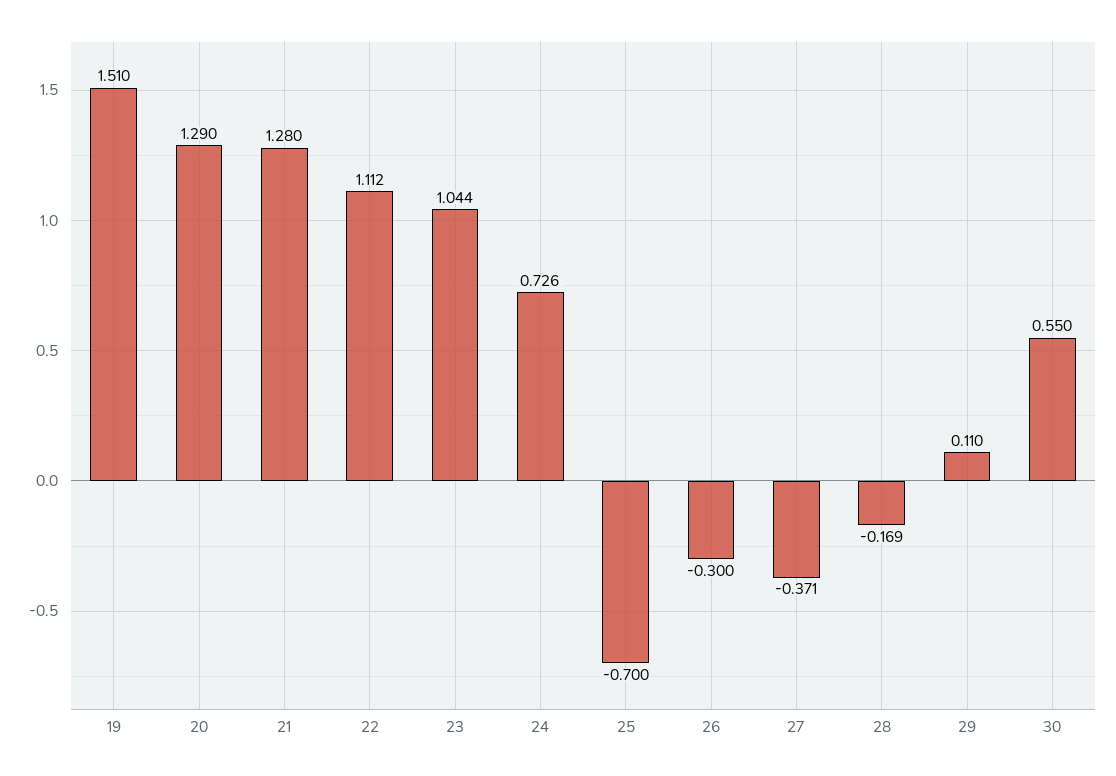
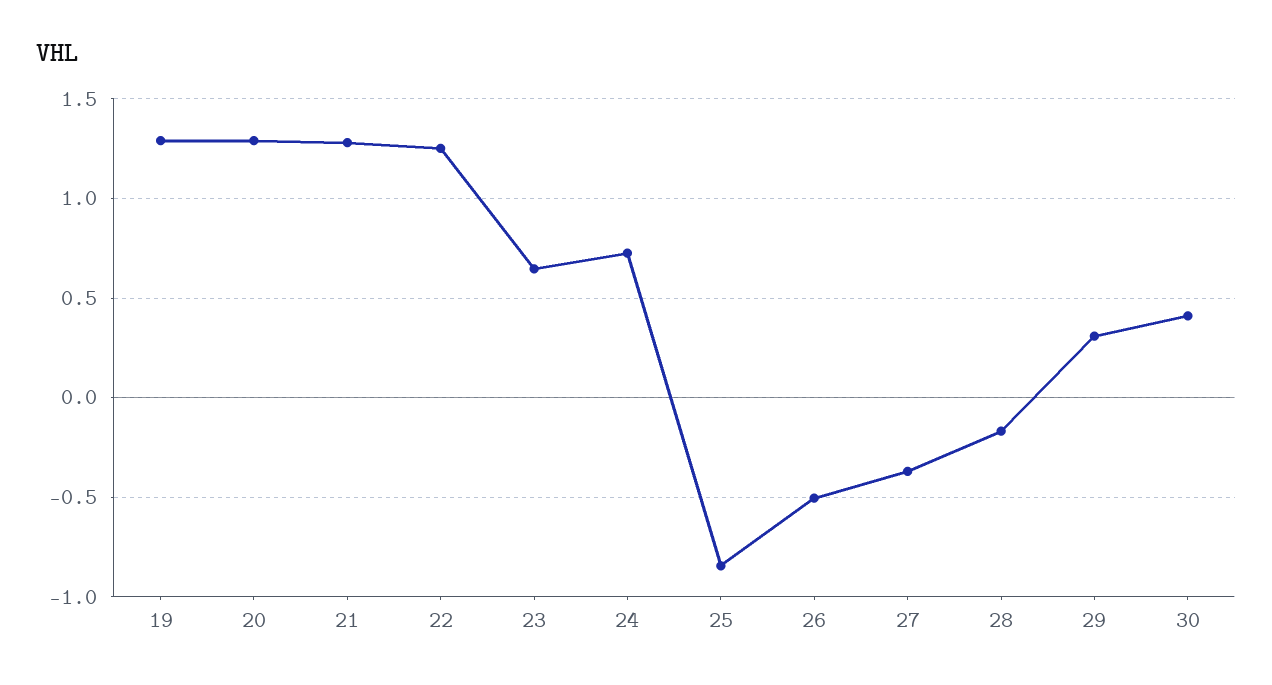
  {
-   "19": 1.51,
+   "19": 1.3,
    "20": 1.29,
    "21": 1.28,
-   "22": 1.112,
+   "22": 1.25,
-   "23": 1.044,
+   "23": 0.65,
    "24": 0.726,
-   "25": -0.7,
+   "25": -0.85,
-   "26": -0.3,
+   "26": -0.5,
    "27": -0.371,
    "28": -0.169,
-   "29": 0.11,
+   "29": 0.3,
-   "30": 0.55
+   "30": 0.4
  }

